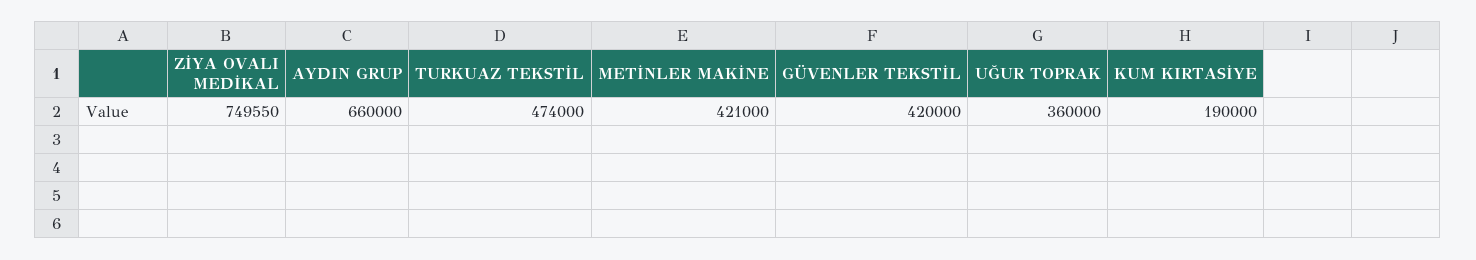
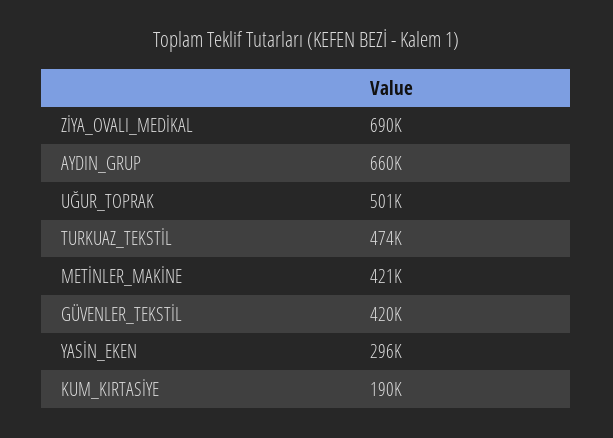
  {
-   "ZİYA OVALI MEDİKAL": 749550,
+   "ZİYA OVALI MEDİKAL": 690000,
    "AYDIN GRUP": 660000,
    "TURKUAZ TEKSTİL": 474000,
    "METİNLER MAKİNE": 421000,
    "GÜVENLER TEKSTİL": 420000,
-   "UĞUR TOPRAK": 360000,
+   "UĞUR TOPRAK": 501000,
-   "KUM KIRTASİYE": 190000
+   "KUM KIRTASİYE": 190000,
+   "YASİN_EKEN": 296000
  }

